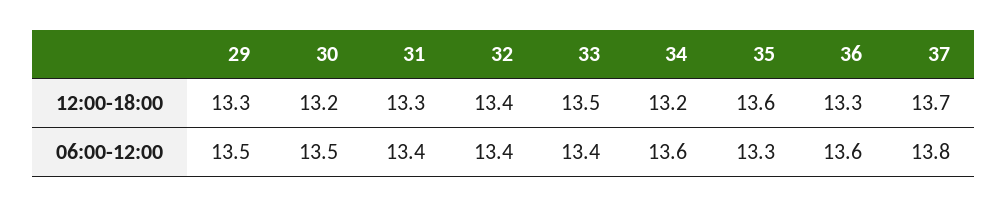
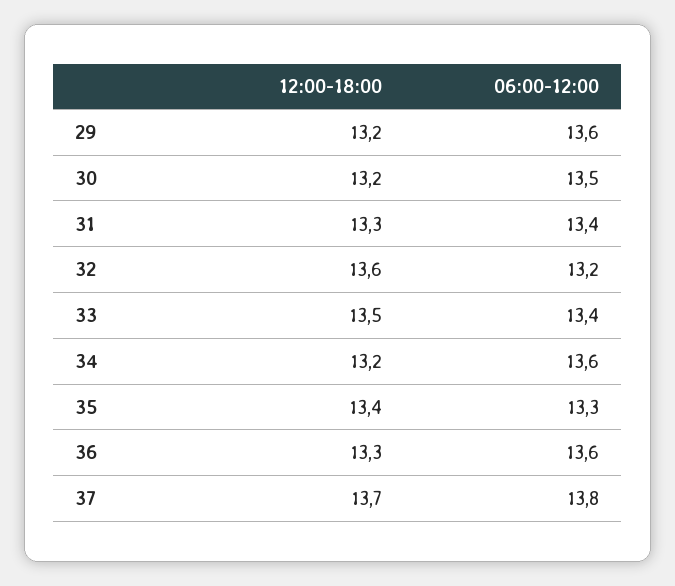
  {
    "29": {
-     "12:00-18:00": 13.3,
+     "12:00-18:00": 13.2,
-     "06:00-12:00": 13.5
+     "06:00-12:00": 13.6
    },
    "30": {
      "12:00-18:00": 13.2,
      "06:00-12:00": 13.5
    },
    "31": {
      "12:00-18:00": 13.3,
      "06:00-12:00": 13.4
    },
    "32": {
-     "12:00-18:00": 13.4,
+     "12:00-18:00": 13.6,
-     "06:00-12:00": 13.4
+     "06:00-12:00": 13.2
    },
    "33": {
      "12:00-18:00": 13.5,
      "06:00-12:00": 13.4
    },
    "34": {
      "12:00-18:00": 13.2,
      "06:00-12:00": 13.6
    },
    "35": {
-     "12:00-18:00": 13.6,
+     "12:00-18:00": 13.4,
      "06:00-12:00": 13.3
    },
    "36": {
      "12:00-18:00": 13.3,
      "06:00-12:00": 13.6
    },
    "37": {
      "12:00-18:00": 13.7,
      "06:00-12:00": 13.8
    }
  }

